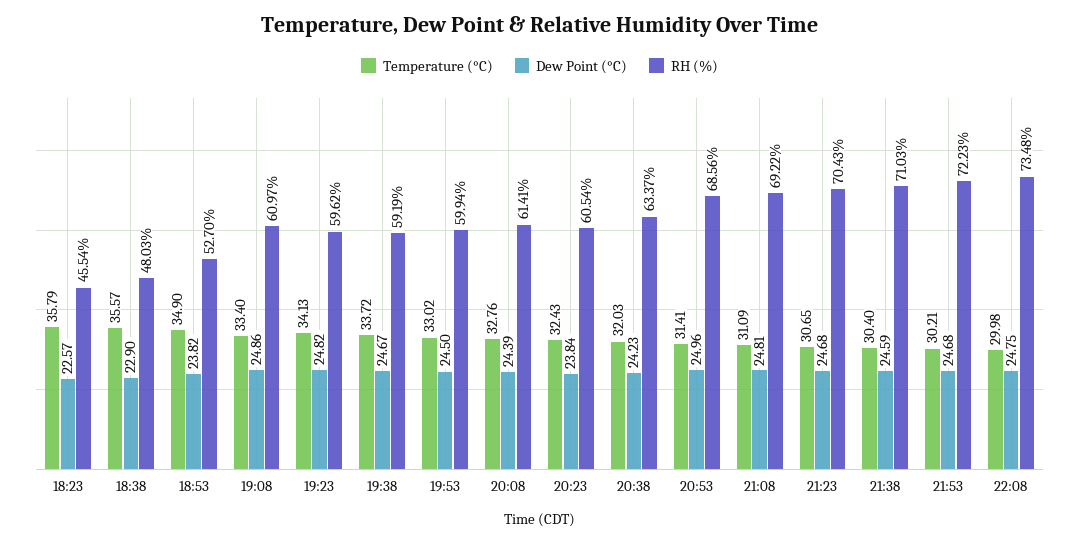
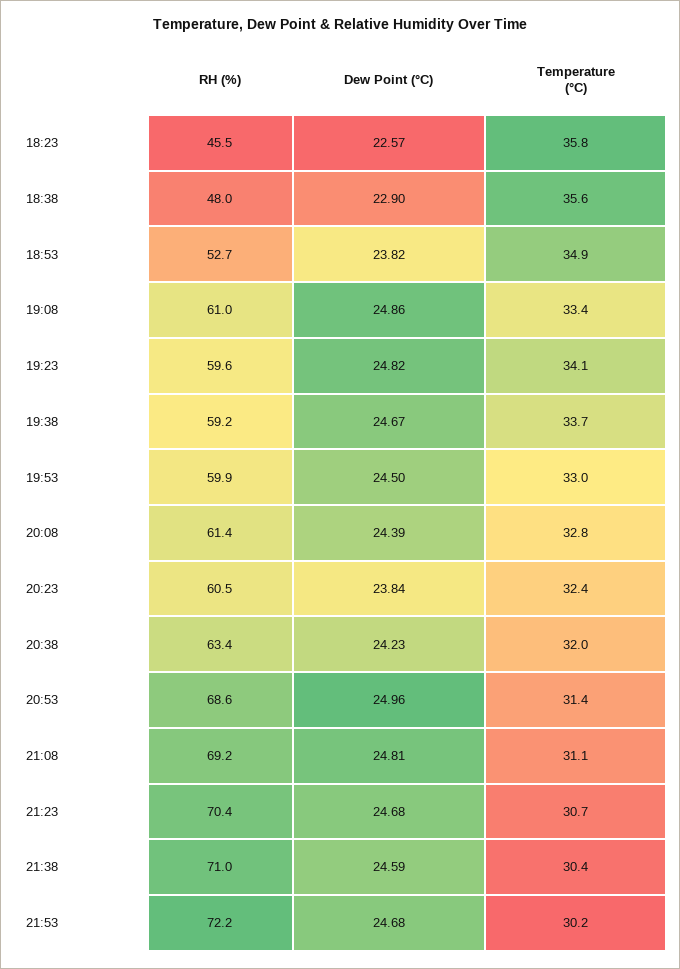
  {
    "Temperature (°C)": {
      "18:23": 35.79,
      "18:38": 35.57,
      "18:53": 34.9,
      "19:08": 33.4,
      "19:23": 34.13,
      "19:38": 33.72,
      "19:53": 33.02,
      "20:08": 32.76,
      "20:23": 32.43,
      "20:38": 32.03,
      "20:53": 31.41,
      "21:08": 31.09,
      "21:23": 30.65,
      "21:38": 30.4,
-     "21:53": 30.21,
+     "21:53": 30.21
-     "22:08": 29.98
    },
    "Dew Point (°C)": {
      "18:23": 22.57,
      "18:38": 22.9,
      "18:53": 23.82,
      "19:08": 24.86,
      "19:23": 24.82,
      "19:38": 24.67,
      "19:53": 24.5,
      "20:08": 24.39,
      "20:23": 23.84,
      "20:38": 24.23,
      "20:53": 24.96,
      "21:08": 24.81,
      "21:23": 24.68,
      "21:38": 24.59,
-     "21:53": 24.68,
+     "21:53": 24.68
-     "22:08": 24.75
    },
    "RH (%)": {
      "18:23": 45.54,
      "18:38": 48.03,
      "18:53": 52.7,
      "19:08": 60.97,
      "19:23": 59.62,
      "19:38": 59.19,
      "19:53": 59.94,
      "20:08": 61.41,
      "20:23": 60.54,
      "20:38": 63.37,
      "20:53": 68.56,
      "21:08": 69.22,
      "21:23": 70.43,
      "21:38": 71.03,
-     "21:53": 72.23,
+     "21:53": 72.23
-     "22:08": 73.48
    }
  }

